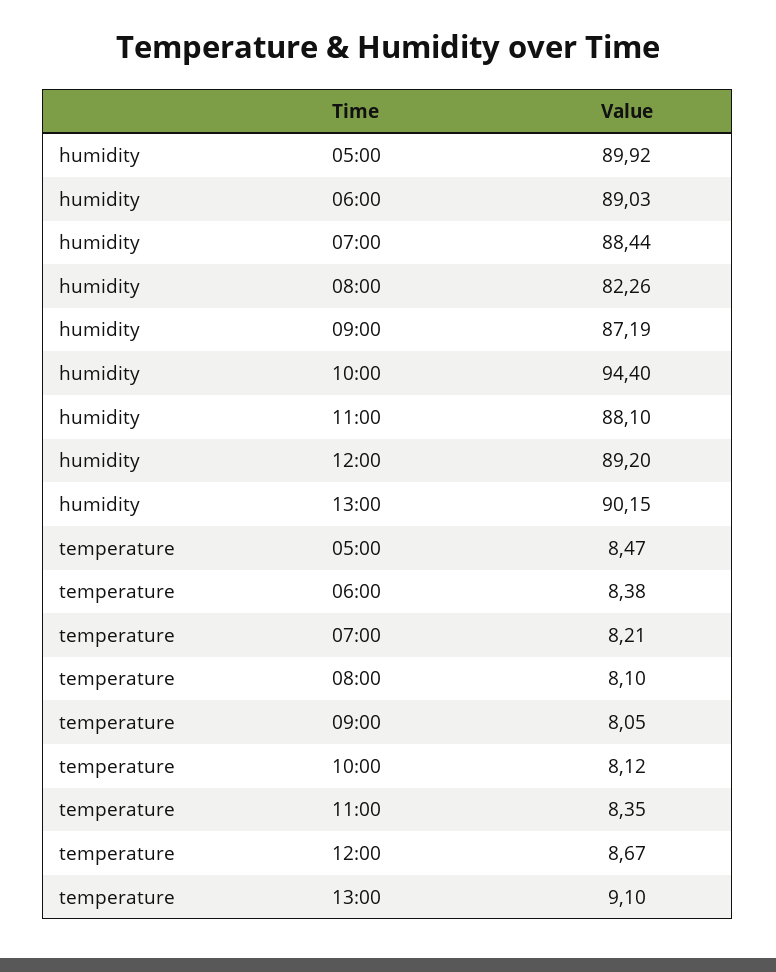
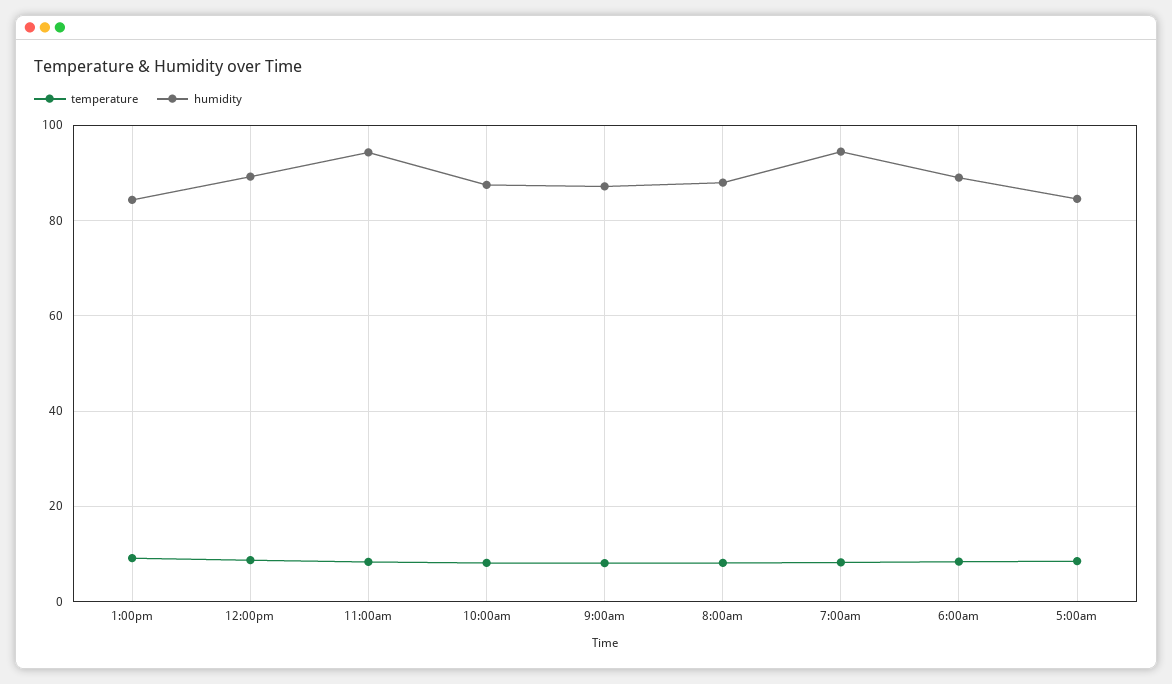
  {
    "humidity": {
-     "05:00": 89.92,
+     "05:00": 84,
      "06:00": 89.03,
-     "07:00": 88.44,
+     "07:00": 94,
-     "08:00": 82.26,
+     "08:00": 88,
      "09:00": 87.19,
-     "10:00": 94.4,
+     "10:00": 88,
-     "11:00": 88.1,
+     "11:00": 94,
      "12:00": 89.2,
-     "13:00": 90.15
+     "13:00": 84
    },
    "temperature": {
      "05:00": 8.47,
      "06:00": 8.38,
      "07:00": 8.21,
      "08:00": 8.1,
      "09:00": 8.05,
      "10:00": 8.12,
      "11:00": 8.35,
      "12:00": 8.67,
      "13:00": 9.1
    }
  }

